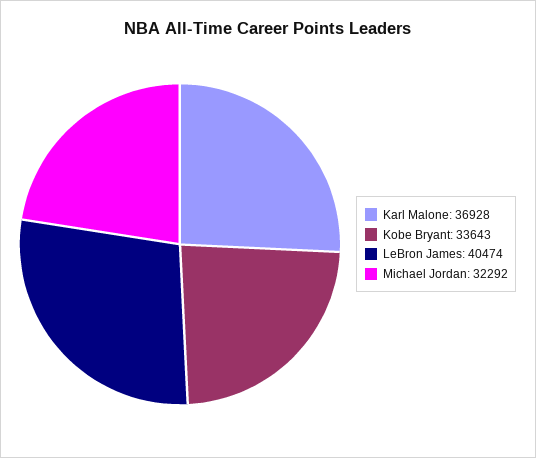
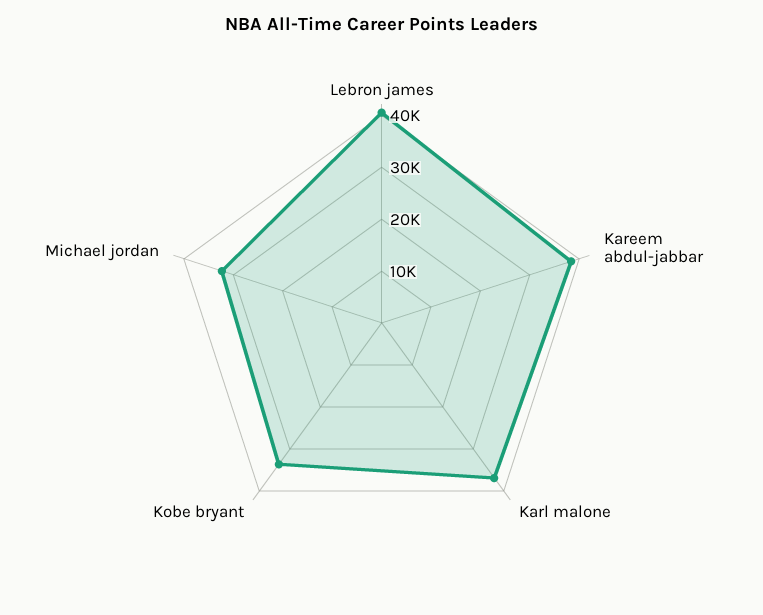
  {
    "Karl Malone": 36928,
    "Kobe Bryant": 33643,
    "LeBron James": 40474,
-   "Michael Jordan": 32292
+   "Michael Jordan": 32292,
+   "Kareem abdul-jabbar": 38000
  }

